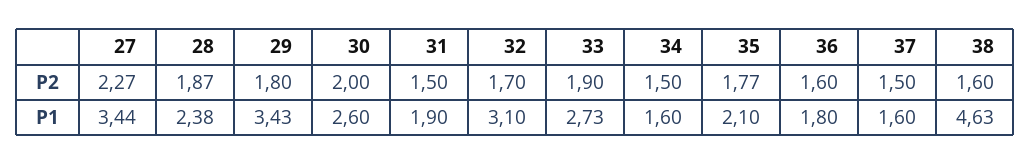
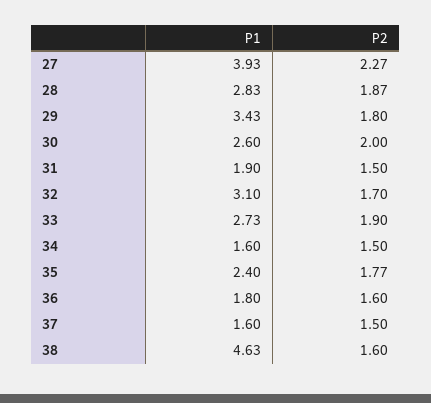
  {
    "27": {
      "P2": 2.27,
-     "P1": 3.44
+     "P1": 3.93
    },
    "28": {
      "P2": 1.87,
-     "P1": 2.38
+     "P1": 2.83
    },
    "29": {
      "P2": 1.8,
      "P1": 3.43
    },
    "30": {
      "P2": 2,
      "P1": 2.6
    },
    "31": {
      "P2": 1.5,
      "P1": 1.9
    },
    "32": {
      "P2": 1.7,
      "P1": 3.1
    },
    "33": {
      "P2": 1.9,
      "P1": 2.73
    },
    "34": {
      "P2": 1.5,
      "P1": 1.6
    },
    "35": {
      "P2": 1.77,
-     "P1": 2.1
+     "P1": 2.4
    },
    "36": {
      "P2": 1.6,
      "P1": 1.8
    },
    "37": {
      "P2": 1.5,
      "P1": 1.6
    },
    "38": {
      "P2": 1.6,
      "P1": 4.63
    }
  }

